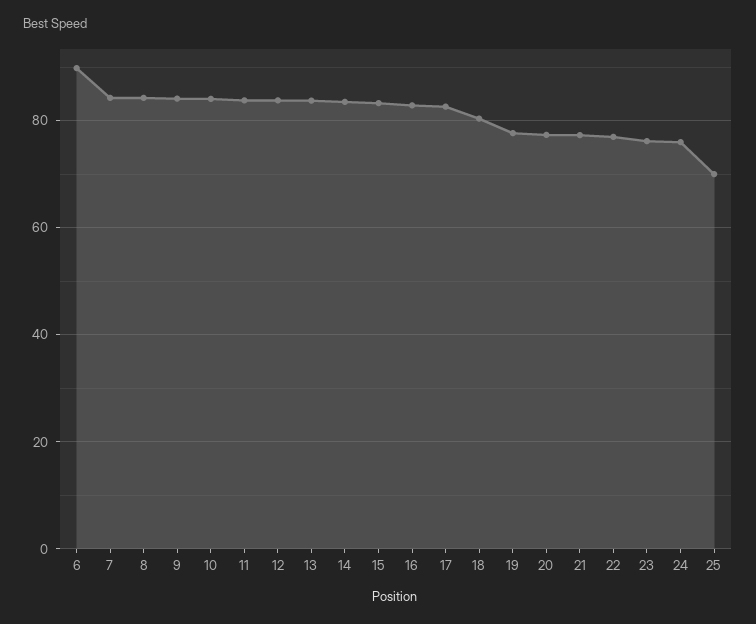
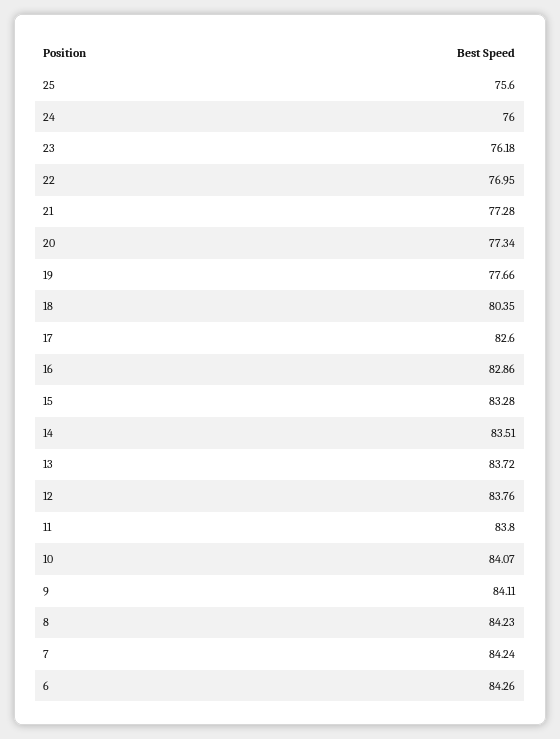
  {
-   "6": 90,
+   "6": 84.26,
    "7": 84.24,
    "8": 84.23,
    "9": 84.11,
    "10": 84.07,
    "11": 83.8,
    "12": 83.76,
    "13": 83.72,
    "14": 83.51,
    "15": 83.28,
    "16": 82.86,
    "17": 82.6,
    "18": 80.35,
    "19": 77.66,
    "20": 77.34,
    "21": 77.28,
    "22": 76.95,
    "23": 76.18,
    "24": 76,
-   "25": 70
+   "25": 75.6
  }

